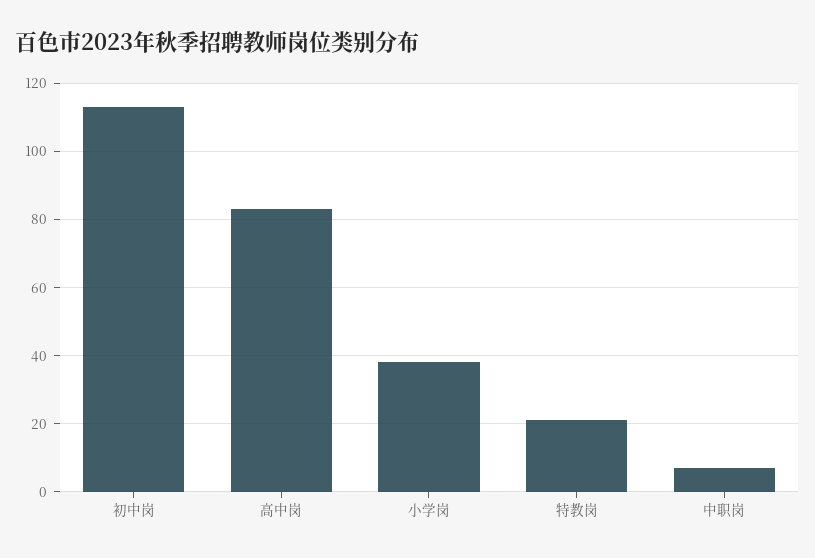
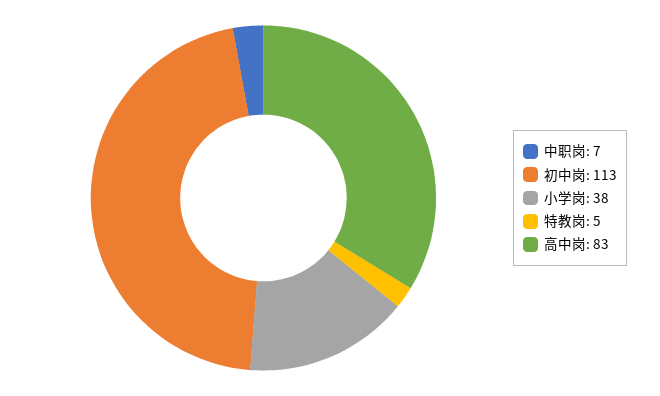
  {
    "初中岗": 113,
    "高中岗": 83,
    "小学岗": 38,
-   "特教岗": 20,
+   "特教岗": 5,
    "中职岗": 7
  }

